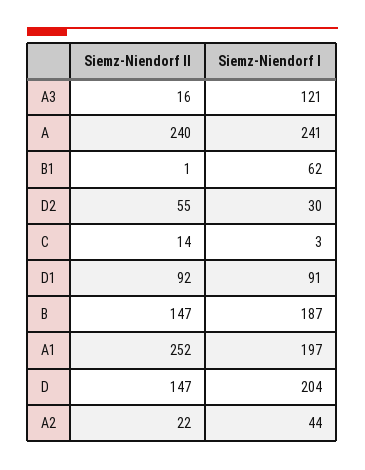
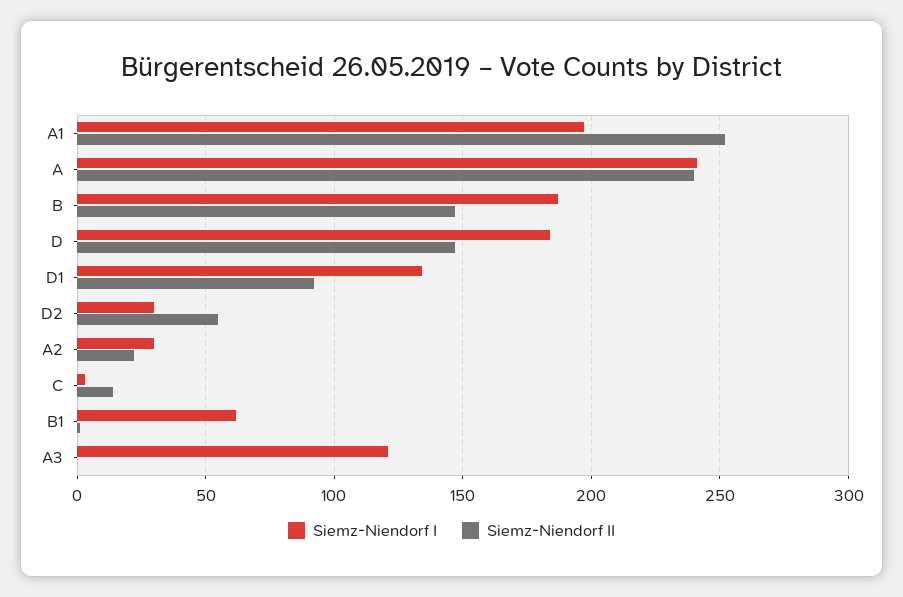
  {
    "Siemz-Niendorf II": {
-     "A3": 16,
+     "A3": 0,
      "A": 240,
      "B1": 1,
      "D2": 55,
      "C": 14,
      "D1": 92,
      "B": 147,
      "A1": 252,
      "D": 147,
      "A2": 22
    },
    "Siemz-Niendorf I": {
      "A3": 121,
      "A": 241,
      "B1": 62,
      "D2": 30,
      "C": 3,
-     "D1": 91,
+     "D1": 135,
      "B": 187,
      "A1": 197,
-     "D": 204,
+     "D": 185,
-     "A2": 44
+     "A2": 30
    }
  }

